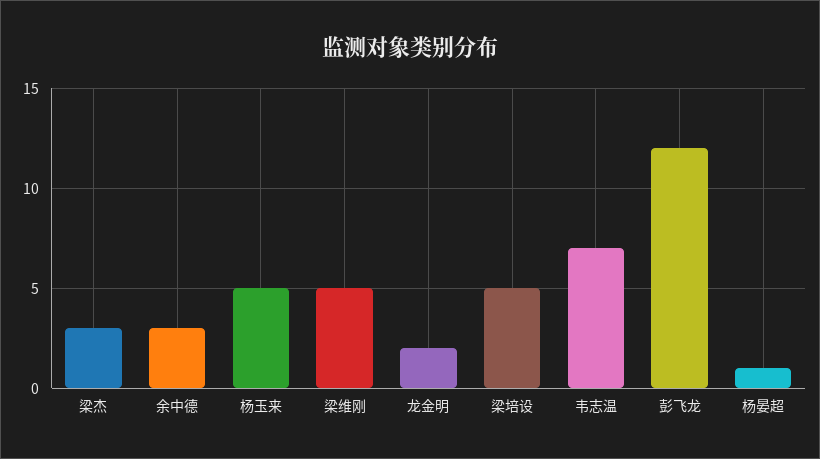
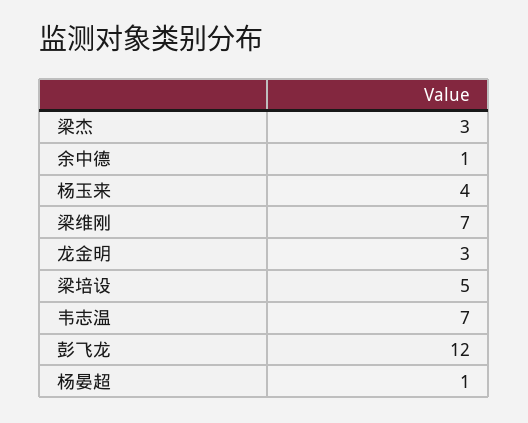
  {
    "梁杰": 3,
-   "余中德": 3,
+   "余中德": 1,
-   "杨玉来": 5,
+   "杨玉来": 4,
-   "梁维刚": 5,
+   "梁维刚": 7,
-   "龙金明": 2,
+   "龙金明": 3,
    "梁培设": 5,
    "韦志温": 7,
    "彭飞龙": 12,
    "杨晏超": 1
  }

